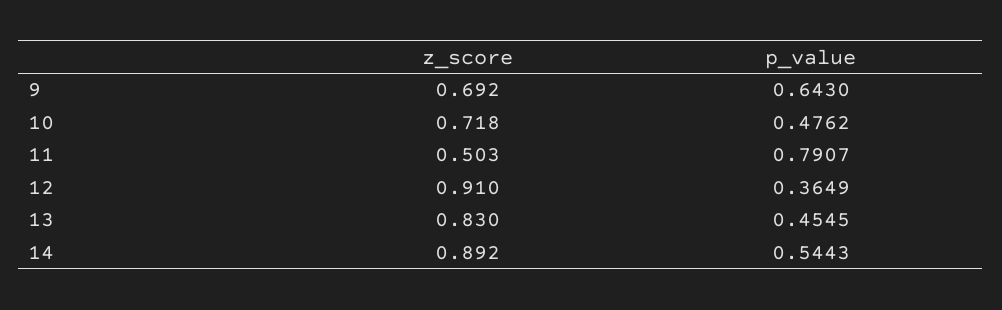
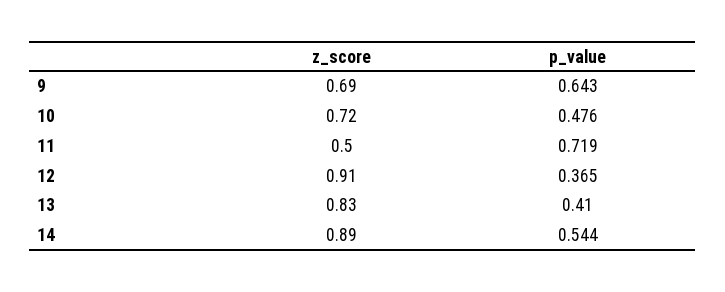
  {
    "z_score": {
      "9": 0.692,
      "10": 0.718,
      "11": 0.503,
      "12": 0.91,
      "13": 0.83,
      "14": 0.892
    },
    "p_value": {
      "9": 0.643,
      "10": 0.4762,
-     "11": 0.7907,
+     "11": 0.719,
      "12": 0.3649,
-     "13": 0.4545,
+     "13": 0.41,
      "14": 0.5443
    }
  }

